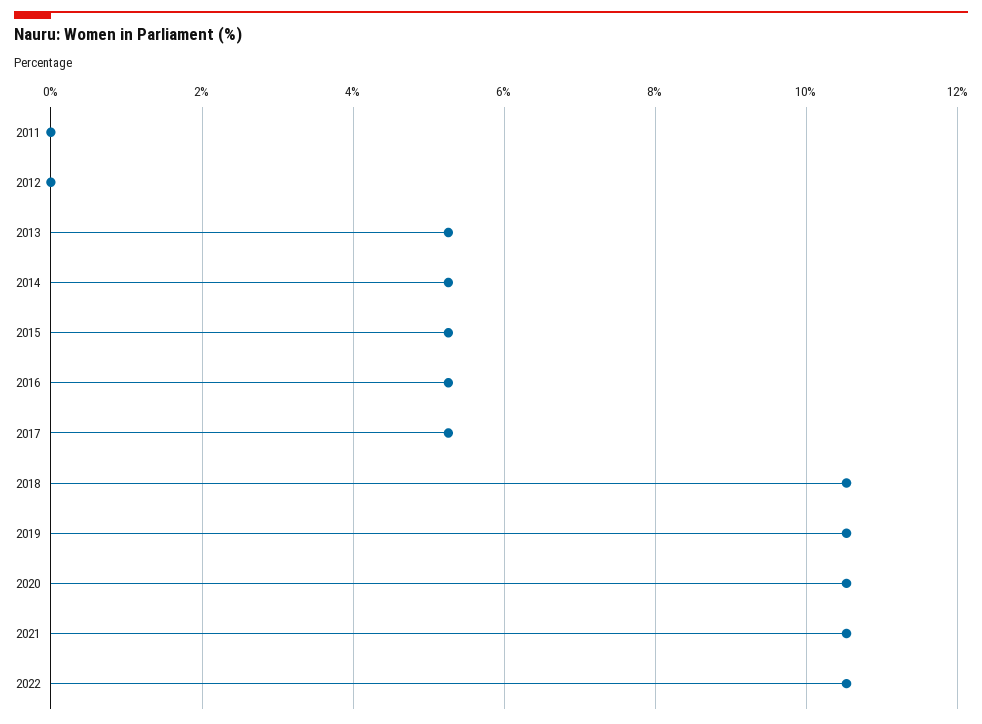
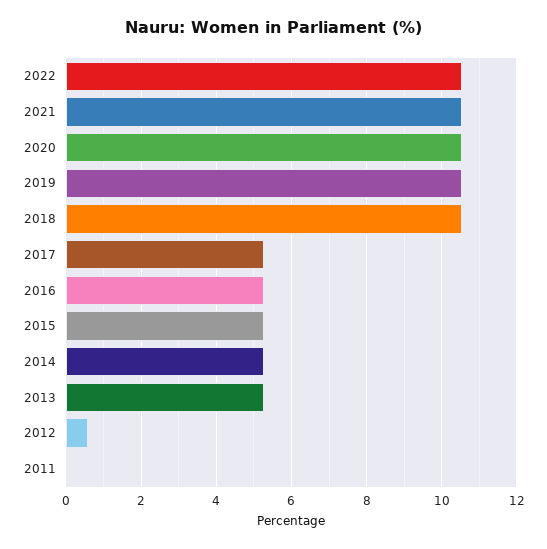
  {
    "2011": 0,
-   "2012": 0,
+   "2012": 0.6,
    "2013": 5.2,
    "2014": 5.2,
    "2015": 5.2,
    "2016": 5.2,
    "2017": 5.2,
    "2018": 10.6,
    "2019": 10.6,
    "2020": 10.6,
    "2021": 10.6,
    "2022": 10.6
  }

